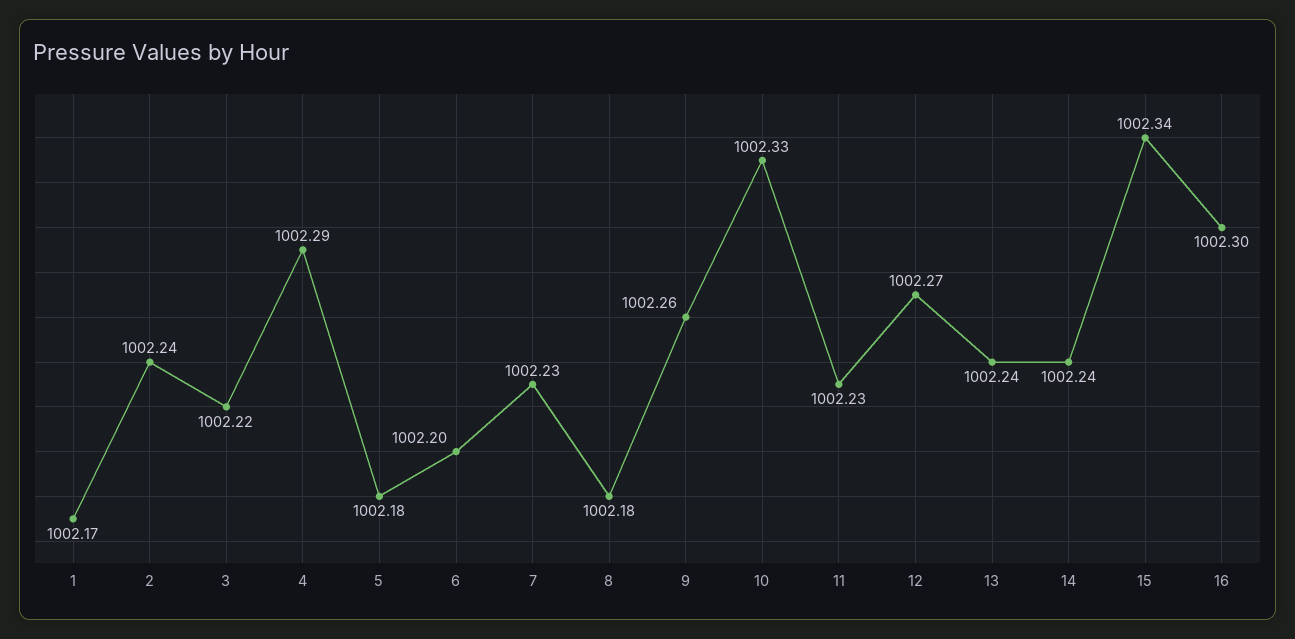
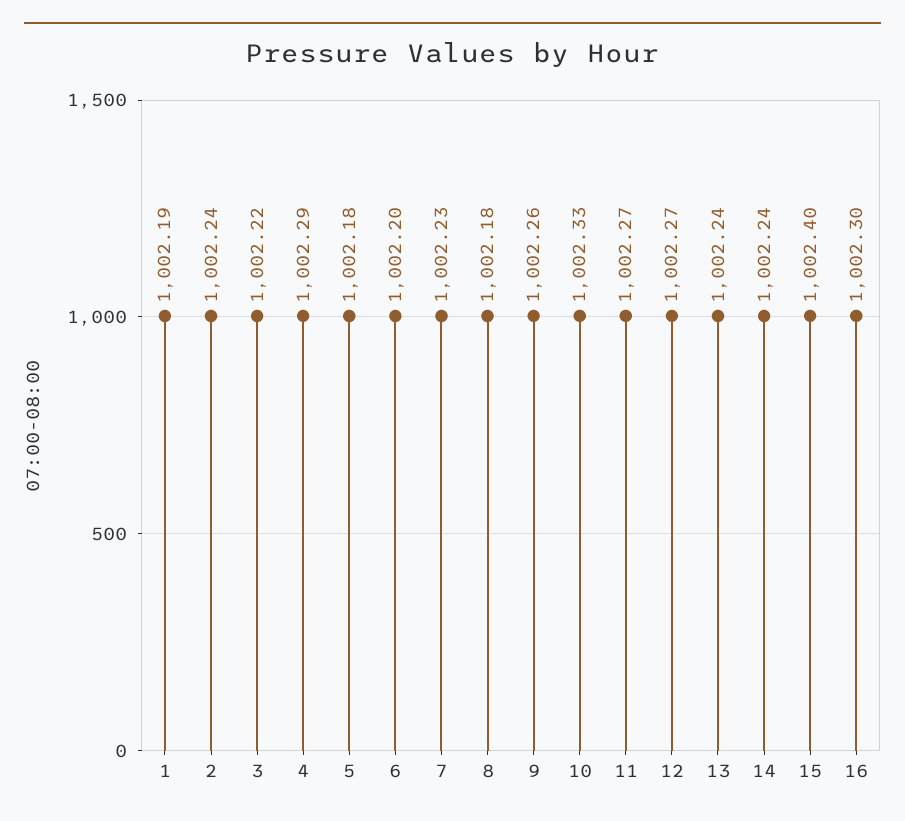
  {
-   "1": 1002.17,
+   "1": 1002.19,
    "2": 1002.24,
    "3": 1002.22,
    "4": 1002.29,
    "5": 1002.18,
    "6": 1002.2,
    "7": 1002.23,
    "8": 1002.18,
    "9": 1002.26,
    "10": 1002.33,
-   "11": 1002.23,
+   "11": 1002.27,
    "12": 1002.27,
    "13": 1002.24,
    "14": 1002.24,
-   "15": 1002.34,
+   "15": 1002.4,
    "16": 1002.3
  }

